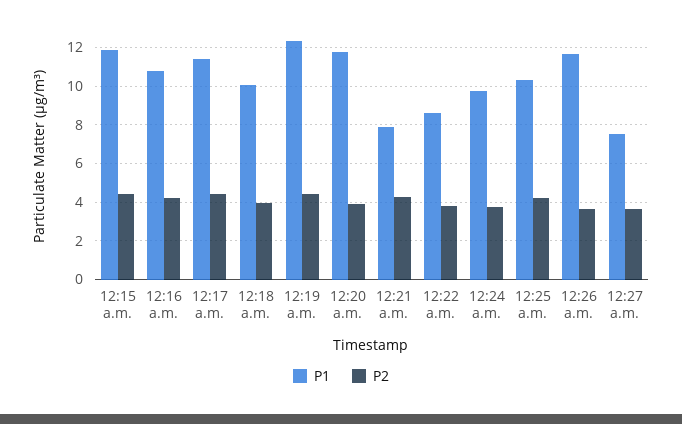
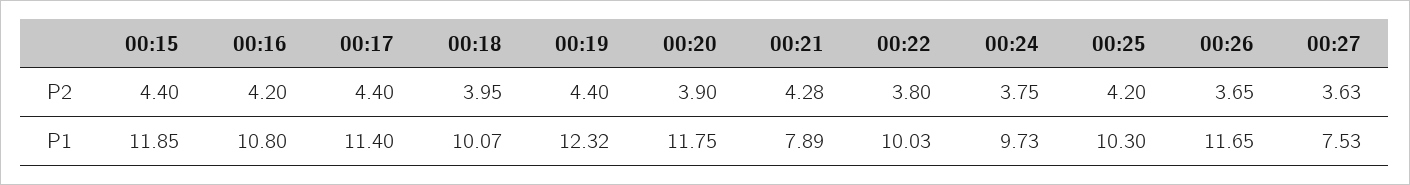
  {
    "P1": {
      "12:15 a.m.": 11.85,
      "12:16 a.m.": 10.8,
      "12:17 a.m.": 11.4,
      "12:18 a.m.": 10.07,
      "12:19 a.m.": 12.32,
      "12:20 a.m.": 11.75,
      "12:21 a.m.": 7.89,
-     "12:22 a.m.": 8.5,
+     "12:22 a.m.": 10.03,
      "12:24 a.m.": 9.73,
      "12:25 a.m.": 10.3,
      "12:26 a.m.": 11.65,
      "12:27 a.m.": 7.53
    },
    "P2": {
      "12:15 a.m.": 4.4,
      "12:16 a.m.": 4.2,
      "12:17 a.m.": 4.4,
      "12:18 a.m.": 3.95,
      "12:19 a.m.": 4.4,
      "12:20 a.m.": 3.9,
      "12:21 a.m.": 4.28,
      "12:22 a.m.": 3.8,
      "12:24 a.m.": 3.75,
      "12:25 a.m.": 4.2,
      "12:26 a.m.": 3.65,
      "12:27 a.m.": 3.63
    }
  }

